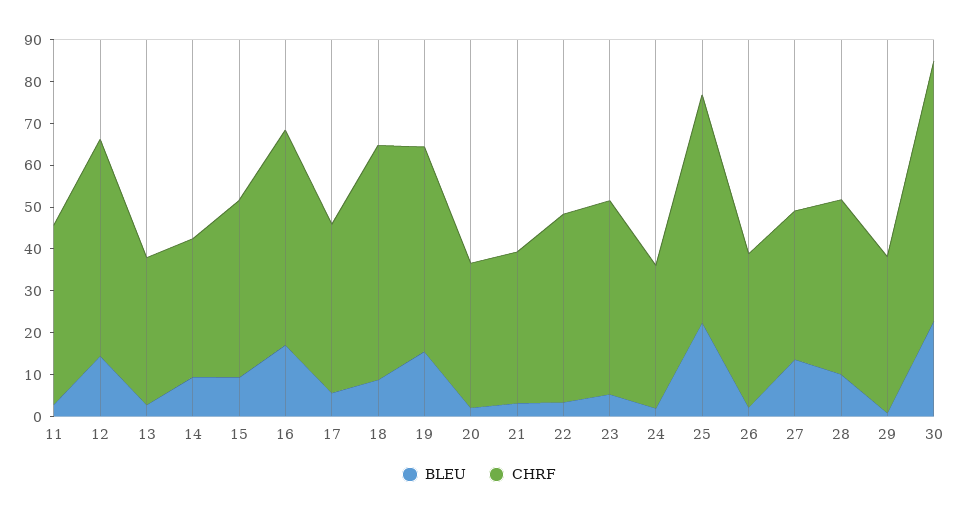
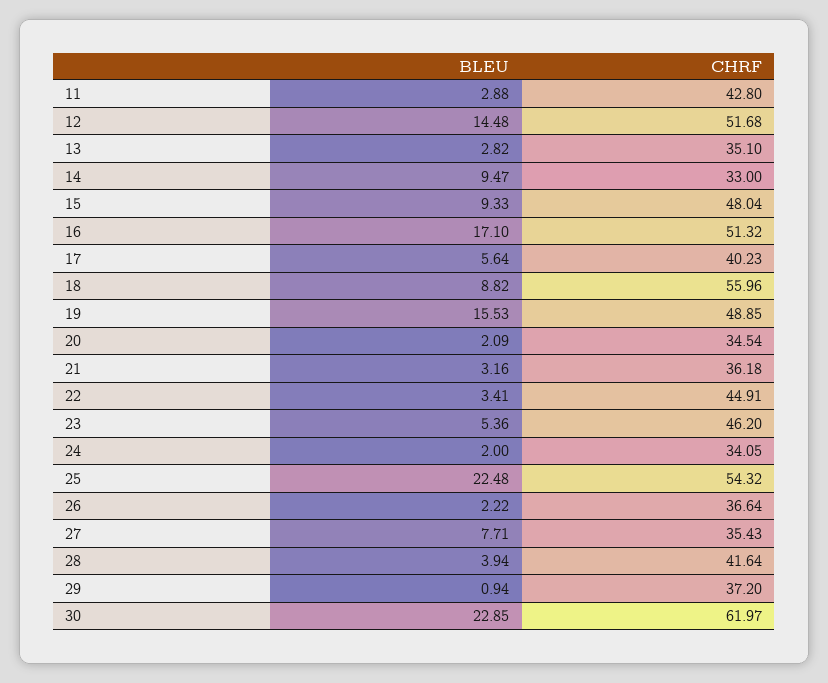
  {
    "BLEU": {
      "11": 2.88,
      "12": 14.48,
      "13": 2.82,
      "14": 9.47,
      "15": 9.33,
      "16": 17.1,
      "17": 5.64,
      "18": 8.82,
      "19": 15.53,
      "20": 2.09,
      "21": 3.16,
      "22": 3.41,
      "23": 5.36,
      "24": 2,
      "25": 22.48,
      "26": 2.22,
-     "27": 14,
+     "27": 7.71,
-     "28": 10,
+     "28": 3.94,
      "29": 0.94,
      "30": 22.85
    },
    "CHRF": {
      "11": 42.8,
      "12": 51.68,
      "13": 35.1,
      "14": 33,
-     "15": 42,
+     "15": 48.04,
      "16": 51.32,
      "17": 40.23,
      "18": 55.96,
      "19": 48.85,
      "20": 34.54,
      "21": 36.18,
      "22": 44.91,
      "23": 46.2,
      "24": 34.05,
      "25": 54.32,
      "26": 36.64,
      "27": 35.43,
      "28": 41.64,
      "29": 37.2,
      "30": 61.97
    }
  }

